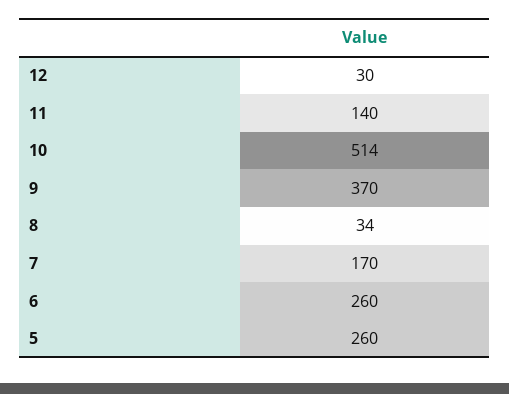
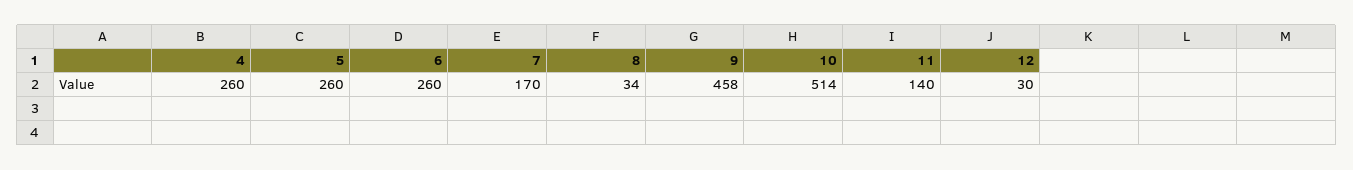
  {
    "12": 30,
    "11": 140,
    "10": 514,
-   "9": 370,
+   "9": 458,
    "8": 34,
    "7": 170,
    "6": 260,
-   "5": 260
+   "5": 260,
+   "4": 260
  }

